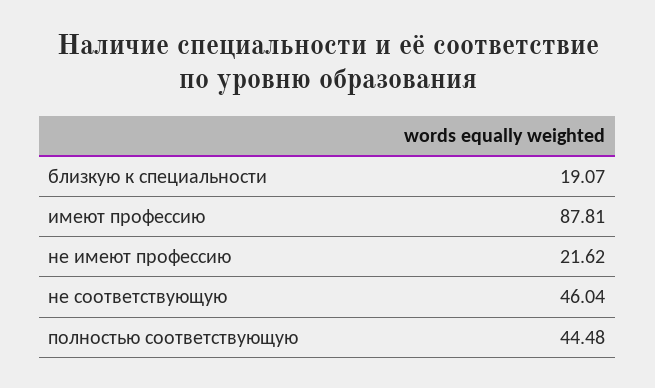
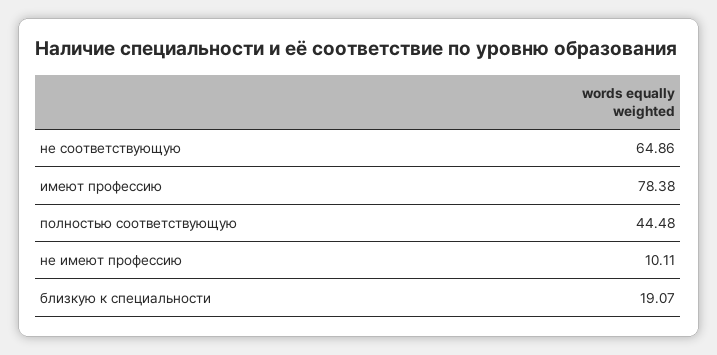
  {
    "близкую к специальности": 19.07,
-   "имеют профессию": 87.81,
+   "имеют профессию": 78.38,
-   "не имеют профессию": 21.62,
+   "не имеют профессию": 10.11,
-   "не соответствующую": 46.04,
+   "не соответствующую": 64.86,
    "полностью соответствующую": 44.48
  }

